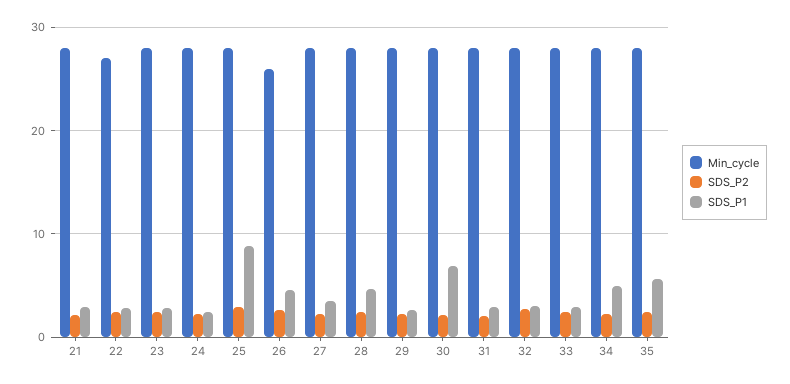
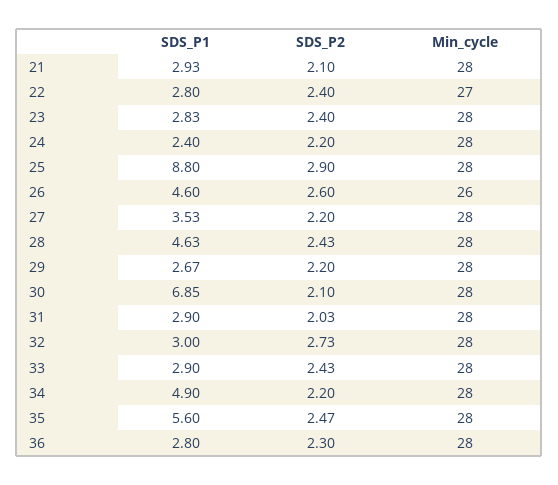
  {
    "Min_cycle": {
      "21": 28,
      "22": 27,
      "23": 28,
      "24": 28,
      "25": 28,
      "26": 26,
      "27": 28,
      "28": 28,
      "29": 28,
      "30": 28,
      "31": 28,
      "32": 28,
      "33": 28,
      "34": 28,
-     "35": 28
+     "35": 28,
+     "36": 28
    },
    "SDS_P2": {
      "21": 2.1,
      "22": 2.4,
      "23": 2.4,
      "24": 2.2,
      "25": 2.9,
      "26": 2.6,
      "27": 2.2,
      "28": 2.43,
      "29": 2.2,
      "30": 2.1,
      "31": 2.03,
      "32": 2.73,
      "33": 2.43,
      "34": 2.2,
-     "35": 2.47
+     "35": 2.47,
+     "36": 2.3
    },
    "SDS_P1": {
      "21": 2.93,
      "22": 2.8,
      "23": 2.83,
      "24": 2.4,
      "25": 8.8,
      "26": 4.6,
      "27": 3.53,
      "28": 4.63,
      "29": 2.67,
      "30": 6.85,
      "31": 2.9,
      "32": 3,
      "33": 2.9,
      "34": 4.9,
-     "35": 5.6
+     "35": 5.6,
+     "36": 2.8
    }
  }

